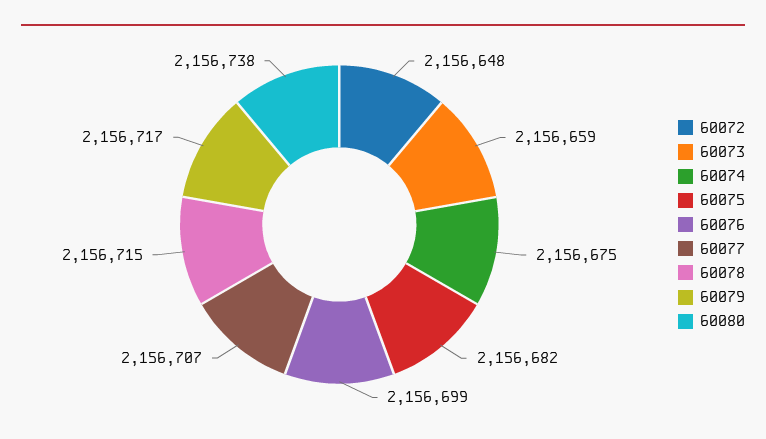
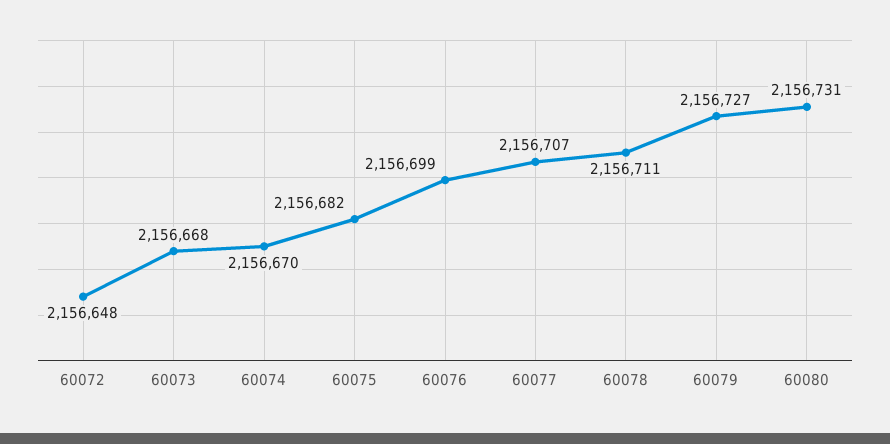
  {
    "60072": 2156648,
-   "60073": 2156659,
+   "60073": 2156668,
-   "60074": 2156675,
+   "60074": 2156670,
    "60075": 2156682,
    "60076": 2156699,
    "60077": 2156707,
-   "60078": 2156715,
+   "60078": 2156711,
-   "60079": 2156717,
+   "60079": 2156727,
-   "60080": 2156738
+   "60080": 2156731
  }

